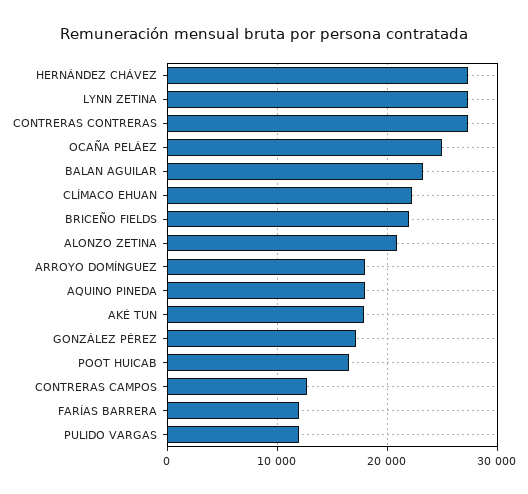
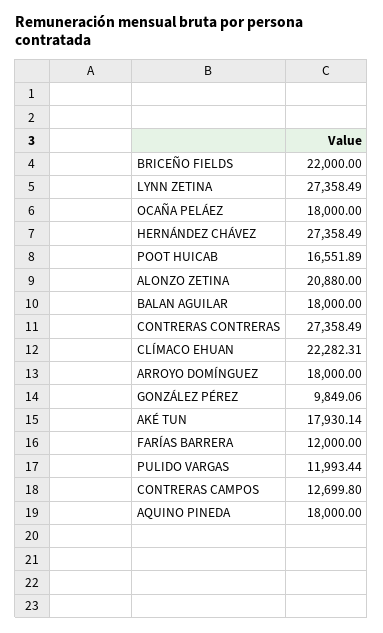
  {
    "HERNÁNDEZ CHÁVEZ": 27358.49,
    "LYNN ZETINA": 27358.49,
    "CONTRERAS CONTRERAS": 27358.49,
-   "OCAÑA PELÁEZ": 25000,
+   "OCAÑA PELÁEZ": 18000,
-   "BALAN AGUILAR": 23000,
+   "BALAN AGUILAR": 18000,
    "CLÍMACO EHUAN": 22282.31,
    "BRICEÑO FIELDS": 22000,
    "ALONZO ZETINA": 20880,
    "ARROYO DOMÍNGUEZ": 18000,
    "AQUINO PINEDA": 18000,
    "AKÉ TUN": 17930.14,
-   "GONZÁLEZ PÉREZ": 17000,
+   "GONZÁLEZ PÉREZ": 9849.06,
    "POOT HUICAB": 16551.89,
    "CONTRERAS CAMPOS": 12699.8,
    "FARÍAS BARRERA": 12000,
    "PULIDO VARGAS": 11993.44
  }

